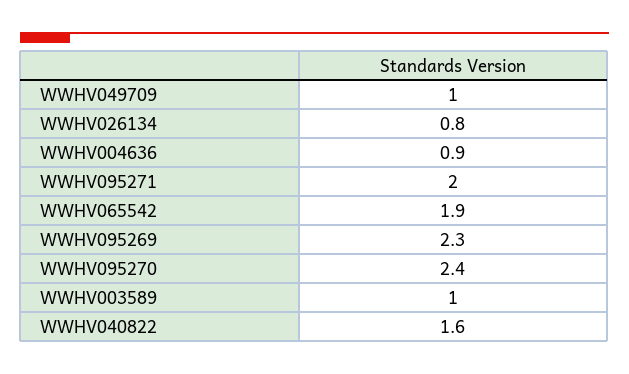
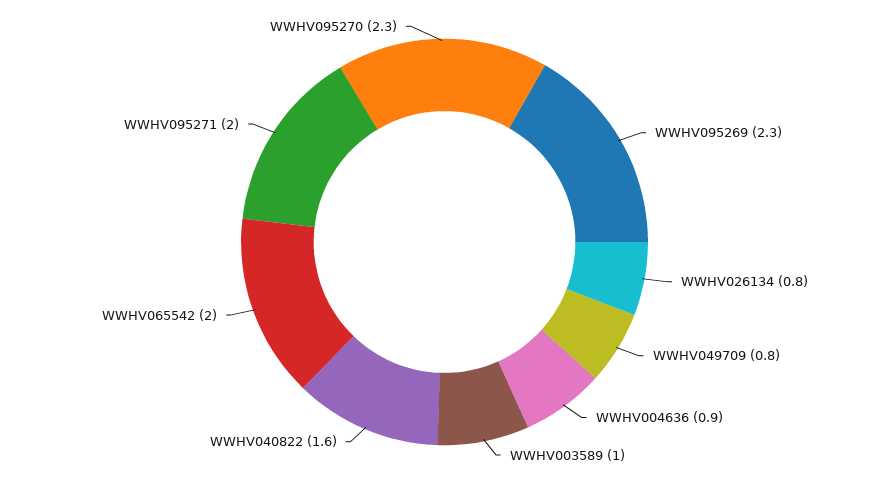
  {
-   "WWHV049709": 1,
+   "WWHV049709": 0.8,
    "WWHV026134": 0.8,
    "WWHV004636": 0.9,
    "WWHV095271": 2,
-   "WWHV065542": 1.9,
+   "WWHV065542": 2,
    "WWHV095269": 2.3,
-   "WWHV095270": 2.4,
+   "WWHV095270": 2.3,
    "WWHV003589": 1,
    "WWHV040822": 1.6
  }

